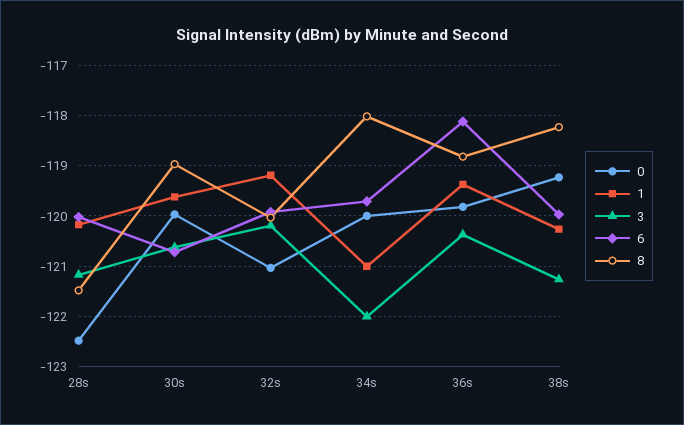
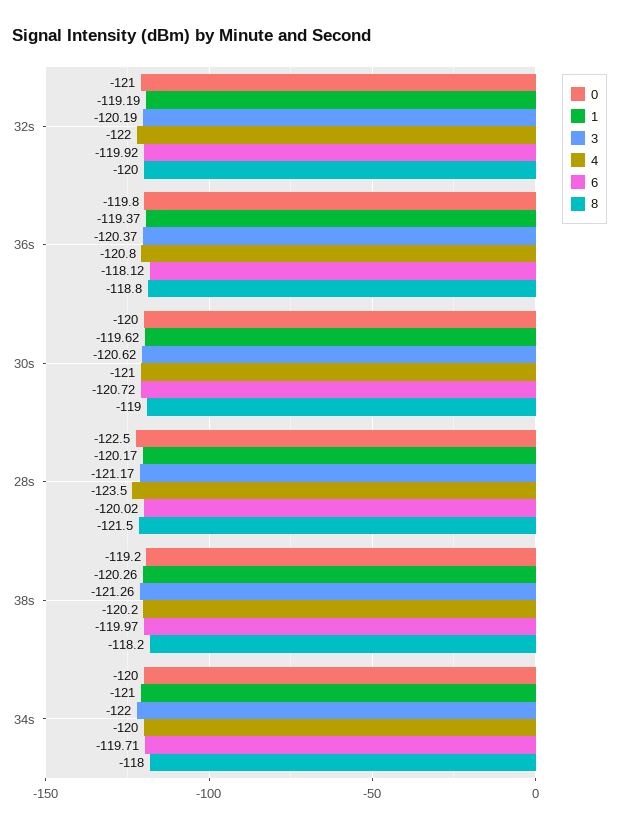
  {
    "0": {
      "28s": -122.5,
      "30s": -120,
      "32s": -121,
      "34s": -120,
      "36s": -119.8,
      "38s": -119.2
    },
    "1": {
      "28s": -120.17,
      "30s": -119.62,
      "32s": -119.19,
      "34s": -121,
      "36s": -119.37,
      "38s": -120.26
    },
    "3": {
      "28s": -121.17,
      "30s": -120.62,
      "32s": -120.19,
      "34s": -122,
      "36s": -120.37,
      "38s": -121.26
    },
    "6": {
      "28s": -120.02,
      "30s": -120.72,
      "32s": -119.92,
      "34s": -119.71,
      "36s": -118.12,
      "38s": -119.97
    },
    "8": {
      "28s": -121.5,
      "30s": -119,
      "32s": -120,
      "34s": -118,
      "36s": -118.8,
      "38s": -118.2
-   }
+   },
+   "4": {
+     "32s": -122,
+     "36s": -120.8,
+     "30s": -121,
+     "28s": -123.5,
+     "38s": -120.2,
+     "34s": -120
+   }
  }

